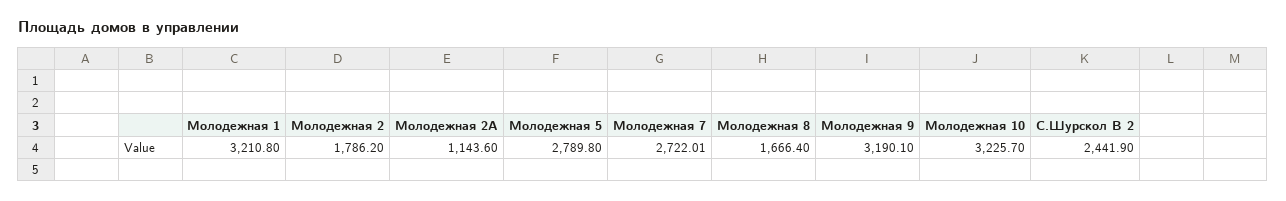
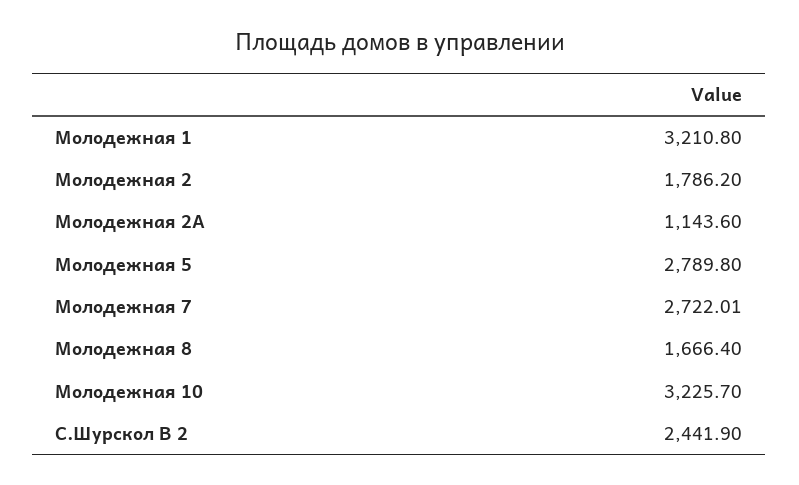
  {
    "Молодежная 1": 3210.8,
    "Молодежная 2": 1786.2,
    "Молодежная 2А": 1143.6,
    "Молодежная 5": 2789.8,
    "Молодежная 7": 2722.01,
    "Молодежная 8": 1666.4,
-   "Молодежная 9": 3190.1,
    "Молодежная 10": 3225.7,
    "С.Шурскол В 2": 2441.9
  }

